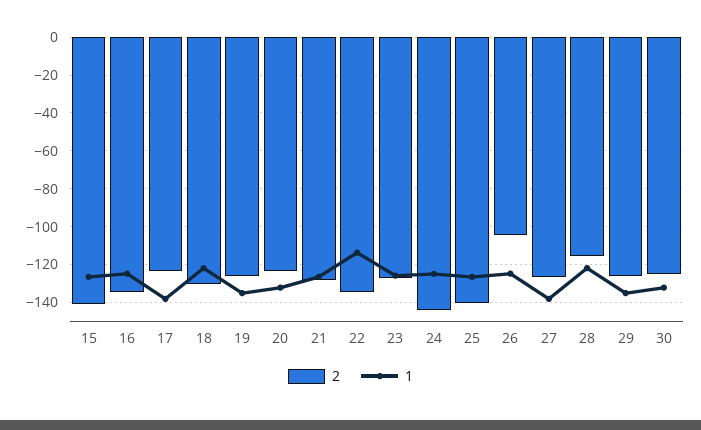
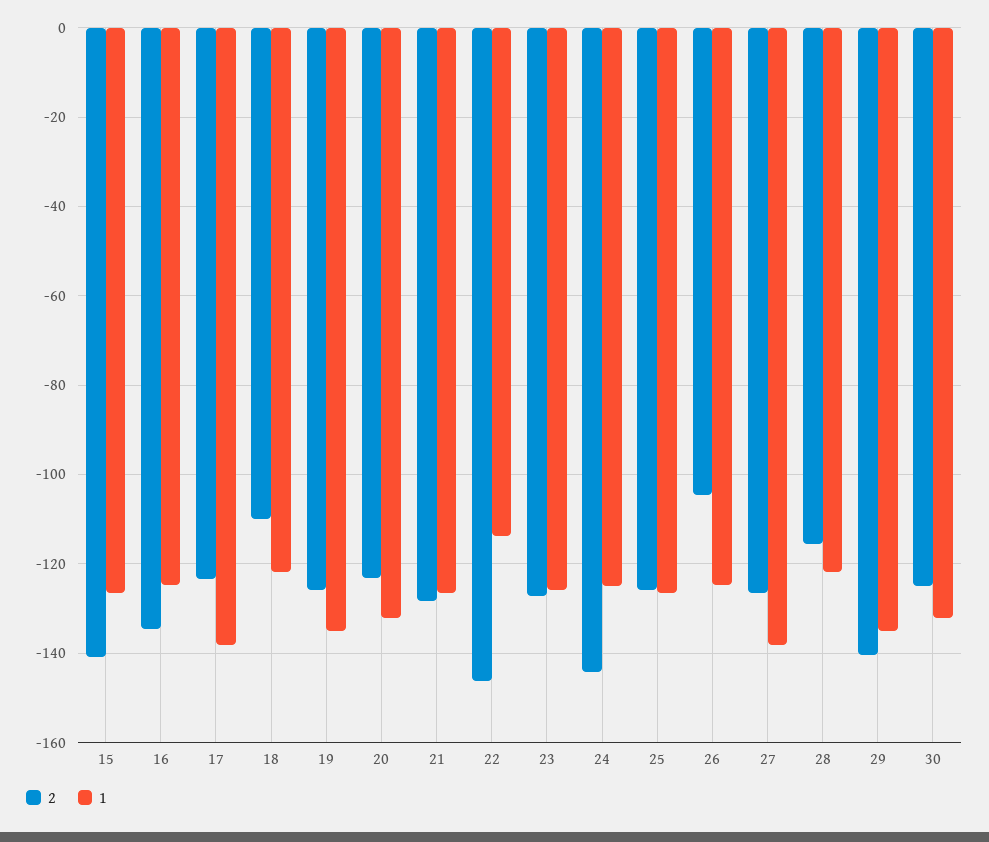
  {
    "2": {
      "15": -140,
      "16": -134,
      "17": -124,
-     "18": -130,
+     "18": -110,
      "19": -126,
      "20": -124,
      "21": -128,
-     "22": -135,
+     "22": -146,
      "23": -128,
      "24": -144,
-     "25": -140,
+     "25": -126,
      "26": -104,
      "27": -126,
      "28": -116,
-     "29": -125,
+     "29": -140,
      "30": -124
    },
    "1": {
      "15": -126,
      "16": -124,
      "17": -138,
      "18": -122,
      "19": -136,
      "20": -132,
      "21": -126,
      "22": -114,
      "23": -126,
      "24": -124,
      "25": -126,
      "26": -124,
      "27": -138,
      "28": -122,
      "29": -136,
      "30": -132
    }
  }

